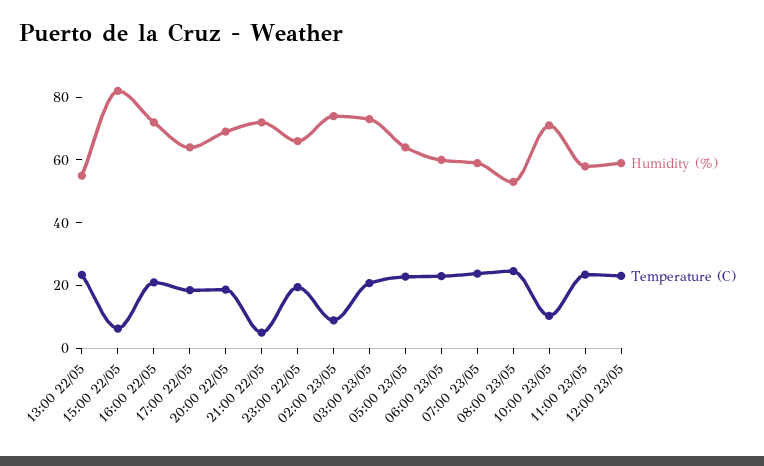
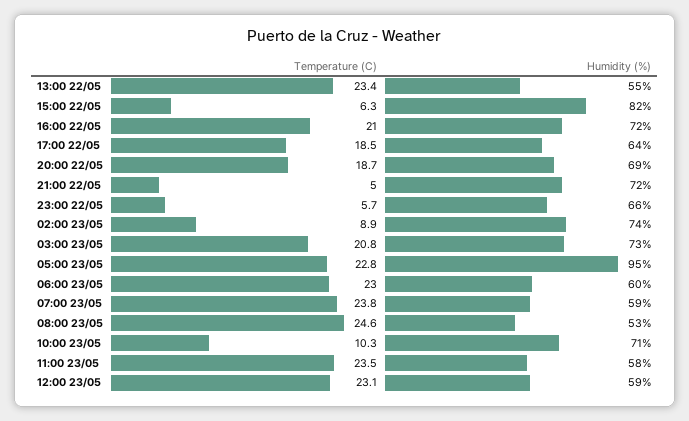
  {
    "Humidity (%)": {
      "13:00 22/05": 55,
      "15:00 22/05": 82,
      "16:00 22/05": 72,
      "17:00 22/05": 64,
      "20:00 22/05": 69,
      "21:00 22/05": 72,
      "23:00 22/05": 66,
      "02:00 23/05": 74,
      "03:00 23/05": 73,
-     "05:00 23/05": 65,
+     "05:00 23/05": 95,
      "06:00 23/05": 60,
      "07:00 23/05": 59,
      "08:00 23/05": 53,
      "10:00 23/05": 71,
      "11:00 23/05": 58,
      "12:00 23/05": 59
    },
    "Temperature (C)": {
      "13:00 22/05": 23.4,
      "15:00 22/05": 6.3,
      "16:00 22/05": 21,
      "17:00 22/05": 18.5,
      "20:00 22/05": 18.7,
      "21:00 22/05": 5,
-     "23:00 22/05": 20,
+     "23:00 22/05": 5.7,
      "02:00 23/05": 8.9,
      "03:00 23/05": 20.8,
      "05:00 23/05": 22.8,
      "06:00 23/05": 23,
      "07:00 23/05": 23.8,
      "08:00 23/05": 24.6,
      "10:00 23/05": 10.3,
      "11:00 23/05": 23.5,
      "12:00 23/05": 23.1
    }
  }

